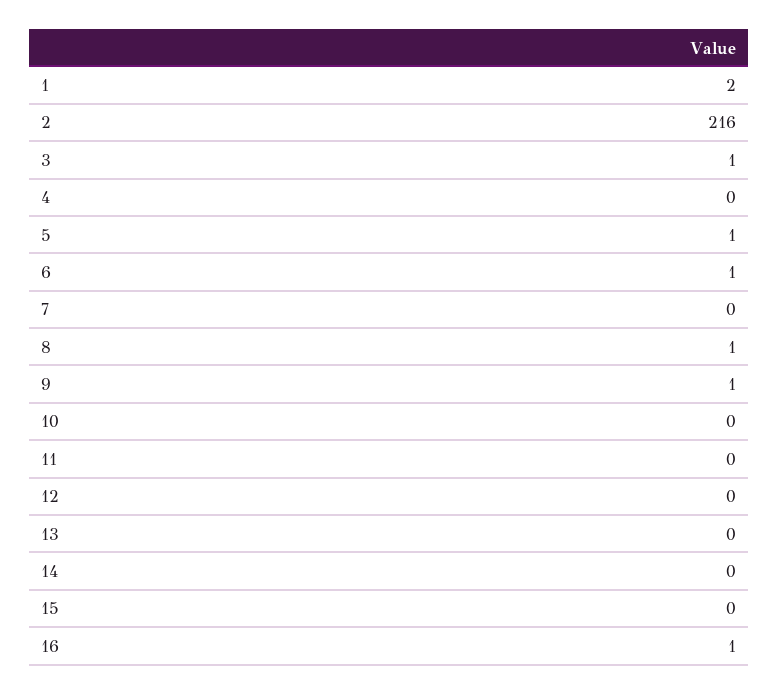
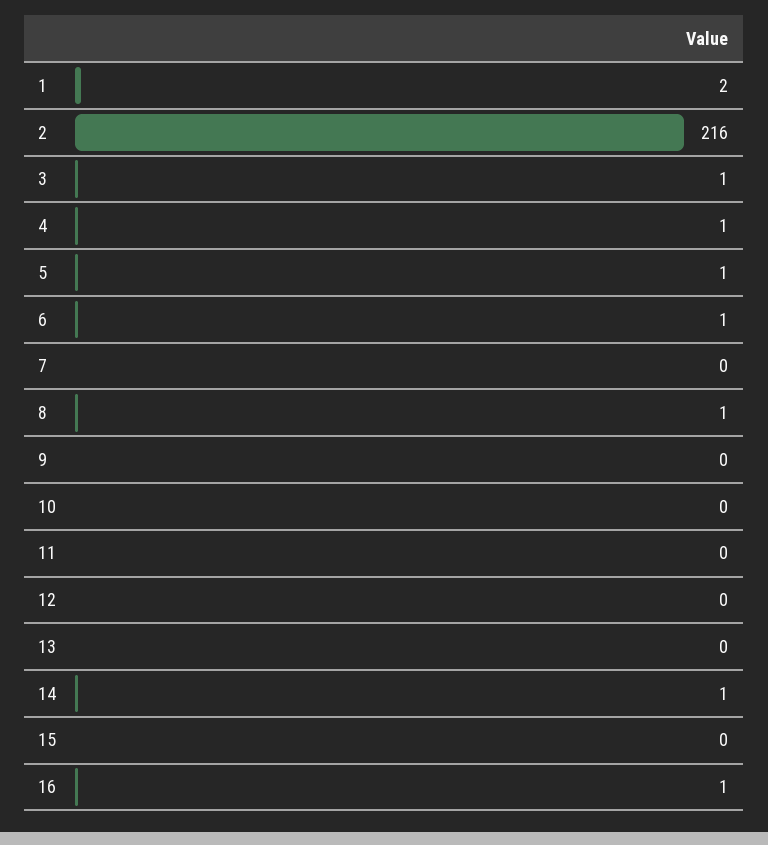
  {
    "1": 2,
    "2": 216,
    "3": 1,
-   "4": 0,
+   "4": 1,
    "5": 1,
    "6": 1,
    "7": 0,
    "8": 1,
-   "9": 1,
+   "9": 0,
    "10": 0,
    "11": 0,
    "12": 0,
    "13": 0,
-   "14": 0,
+   "14": 1,
    "15": 0,
    "16": 1
  }

